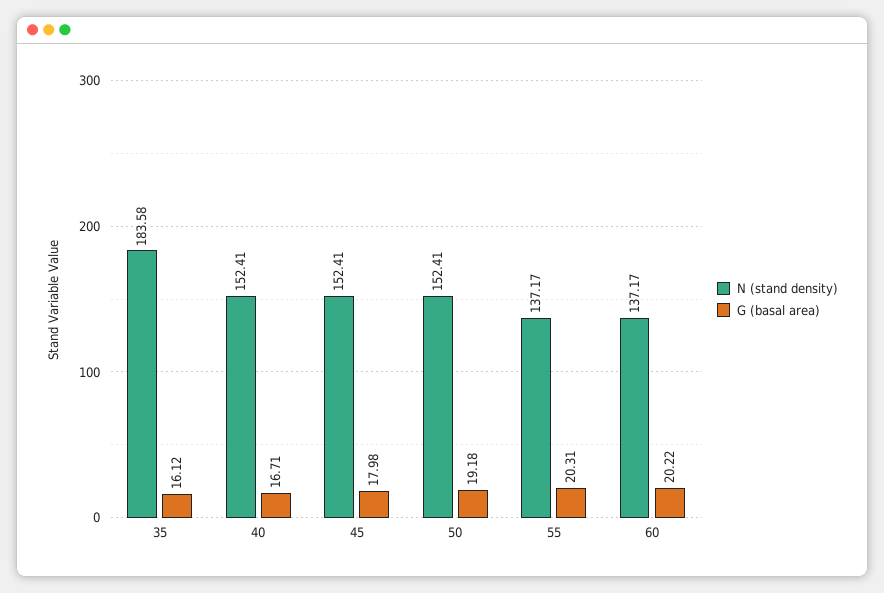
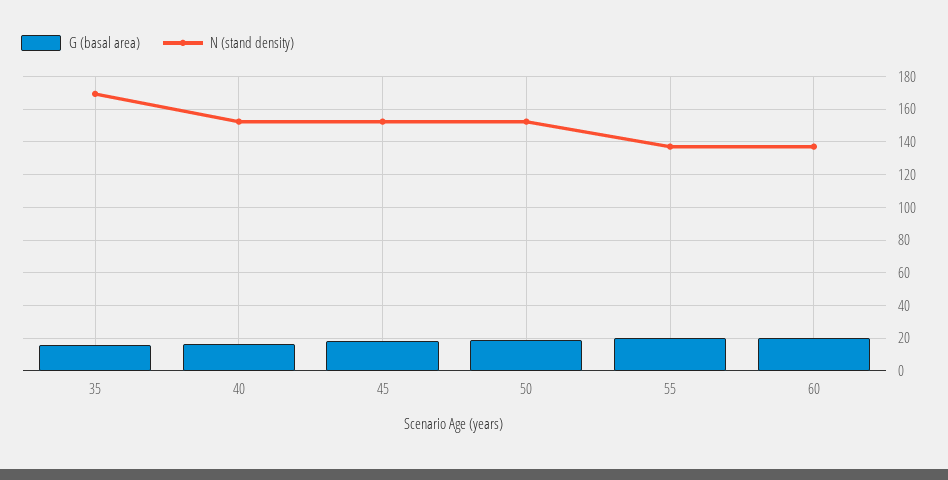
  {
    "N (stand density)": {
-     "35": 183.58,
+     "35": 170,
      "40": 152.41,
      "45": 152.41,
      "50": 152.41,
      "55": 137.17,
      "60": 137.17
    },
    "G (basal area)": {
      "35": 16.12,
      "40": 16.71,
      "45": 17.98,
      "50": 19.18,
      "55": 20.31,
      "60": 20.22
    }
  }

